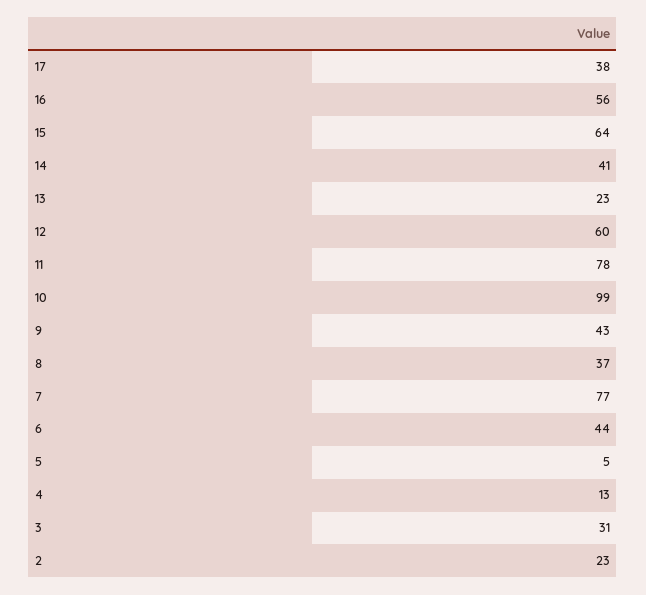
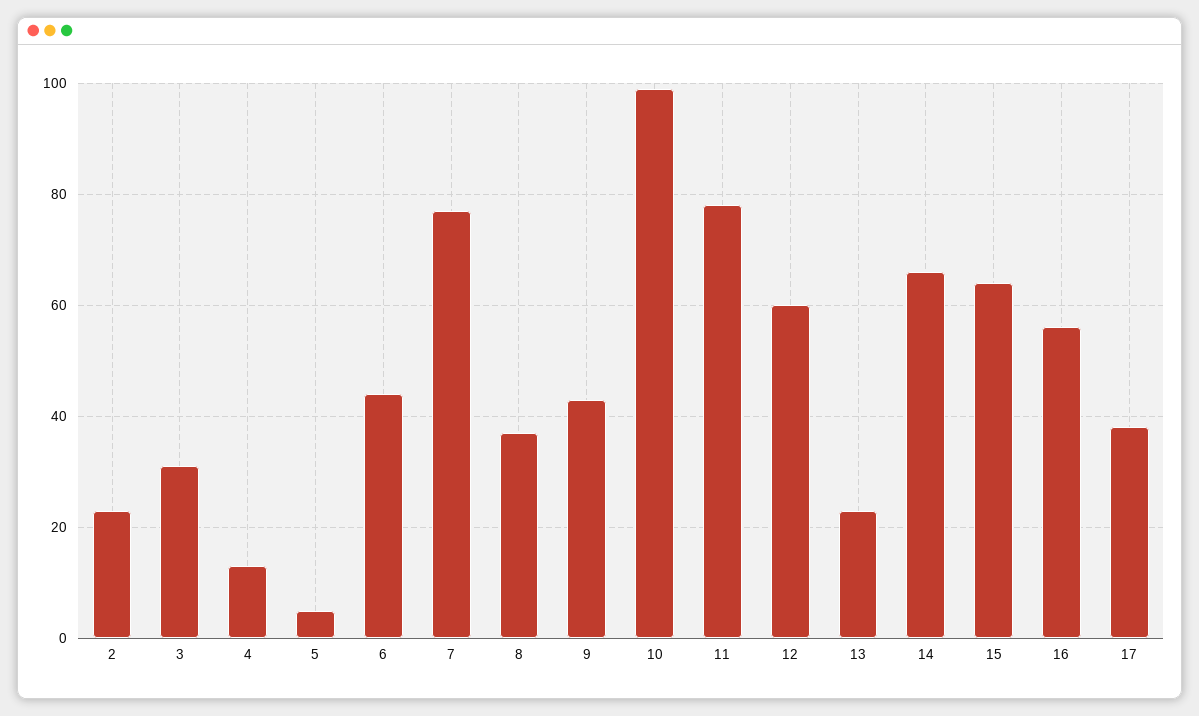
  {
    "17": 38,
    "16": 56,
    "15": 64,
-   "14": 41,
+   "14": 65,
    "13": 23,
    "12": 60,
    "11": 78,
    "10": 99,
    "9": 43,
    "8": 37,
    "7": 77,
    "6": 44,
    "5": 5,
    "4": 13,
    "3": 31,
    "2": 23
  }

